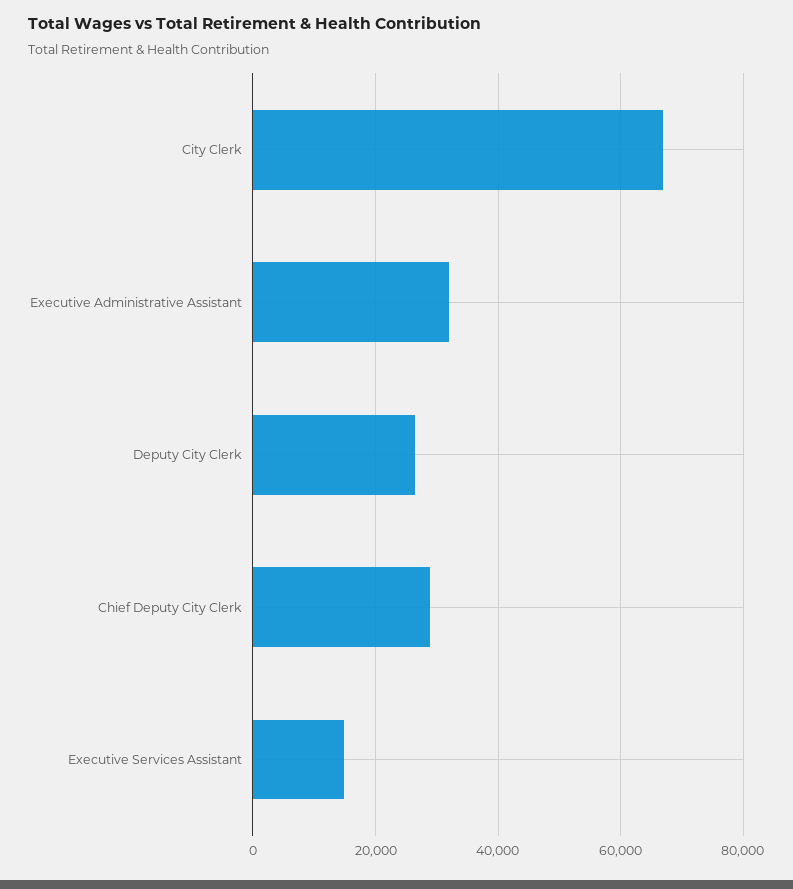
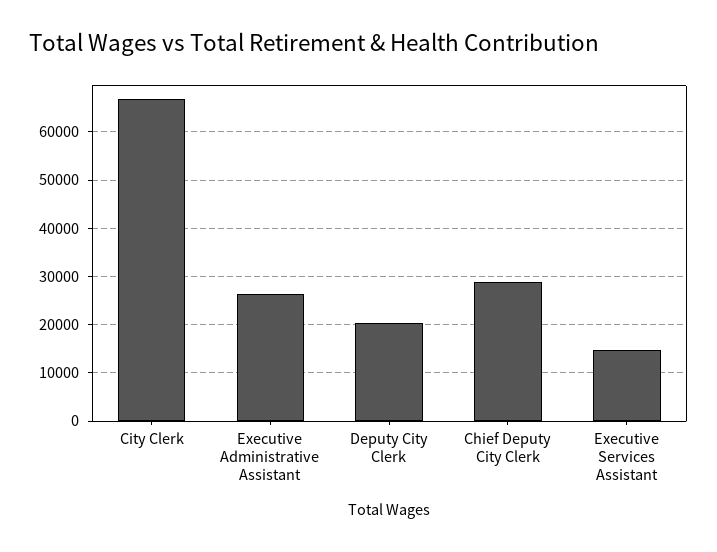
  {
    "City Clerk": 66000,
-   "Executive Administrative Assistant": 32000,
+   "Executive Administrative Assistant": 26000,
-   "Deputy City Clerk": 26000,
+   "Deputy City Clerk": 20000,
    "Chief Deputy City Clerk": 28000,
    "Executive Services Assistant": 14000
  }

